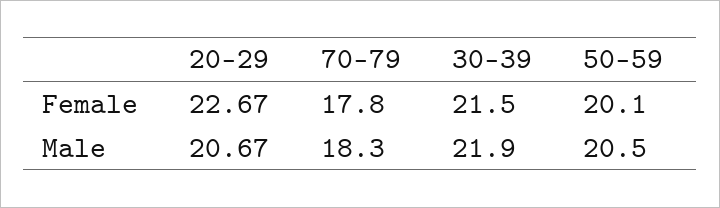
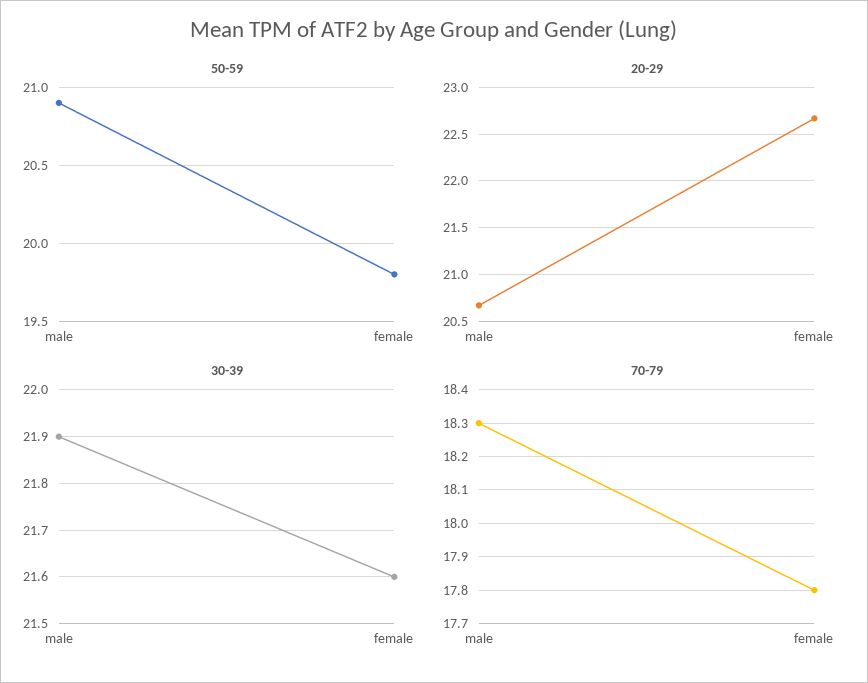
  {
    "20-29": {
      "Female": 22.67,
      "Male": 20.67
    },
    "70-79": {
      "Female": 17.8,
      "Male": 18.3
    },
    "30-39": {
-     "Female": 21.5,
+     "Female": 21.6,
      "Male": 21.9
    },
    "50-59": {
-     "Female": 20.1,
+     "Female": 19.8,
-     "Male": 20.5
+     "Male": 20.9
    }
  }

